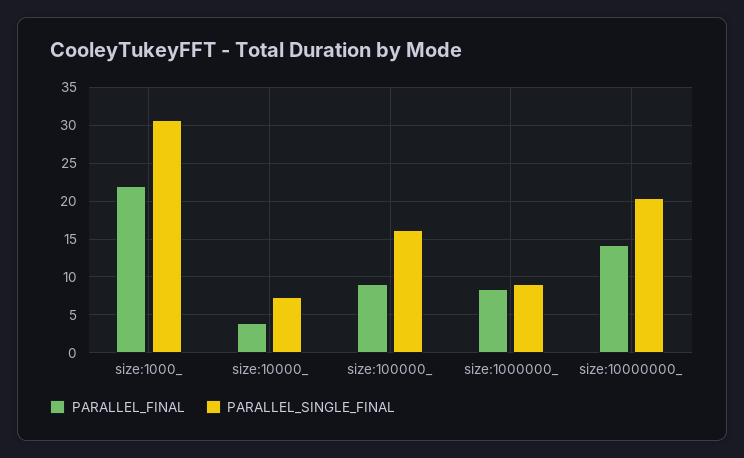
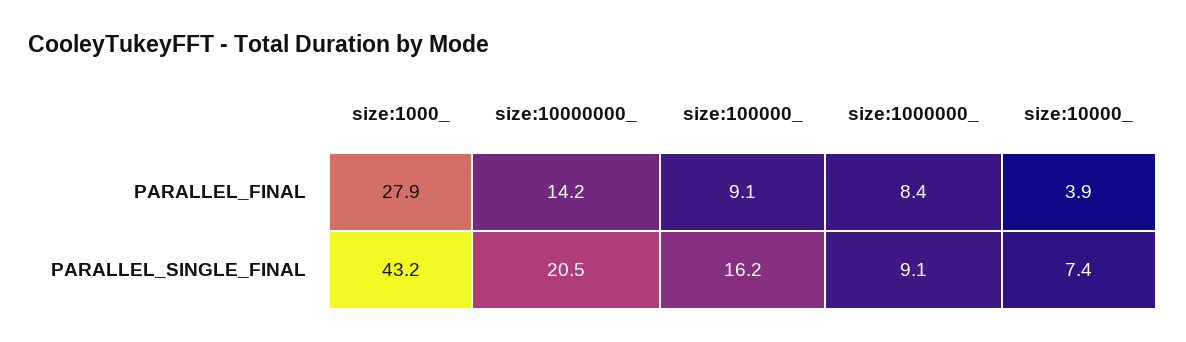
  {
    "PARALLEL_FINAL": {
-     "size:1000_": 22,
+     "size:1000_": 27.9,
      "size:10000_": 3.9,
      "size:100000_": 9.1,
      "size:1000000_": 8.4,
      "size:10000000_": 14.2
    },
    "PARALLEL_SINGLE_FINAL": {
-     "size:1000_": 31,
+     "size:1000_": 43.2,
      "size:10000_": 7.4,
      "size:100000_": 16.2,
      "size:1000000_": 9.1,
      "size:10000000_": 20.5
    }
  }

